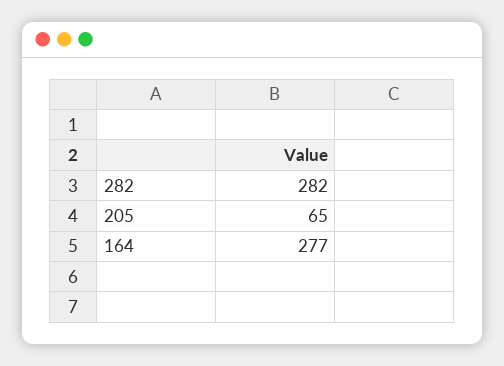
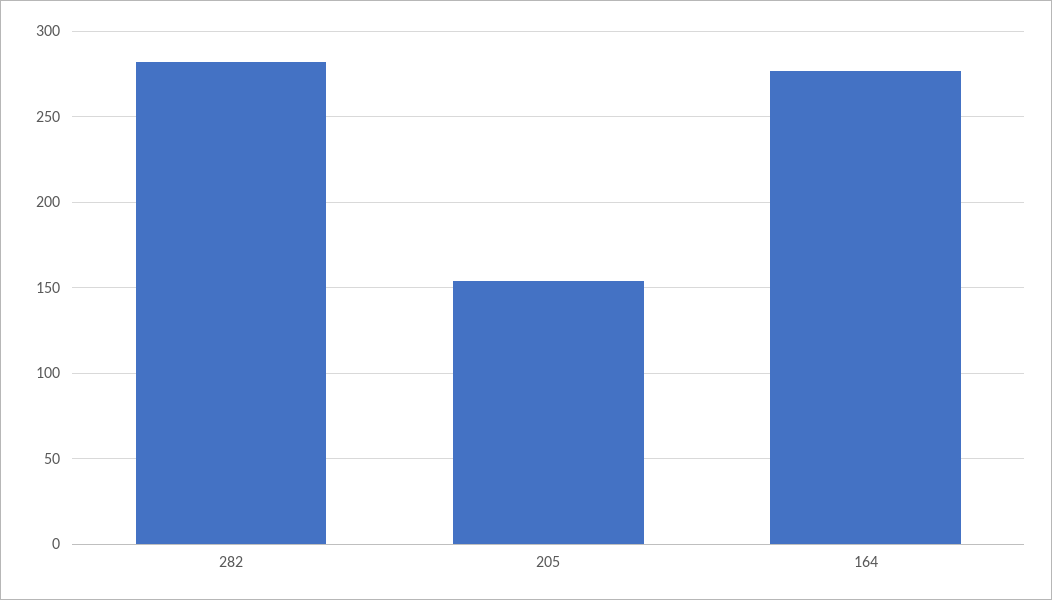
  {
    "282": 282,
-   "205": 65,
+   "205": 155,
    "164": 277
  }

